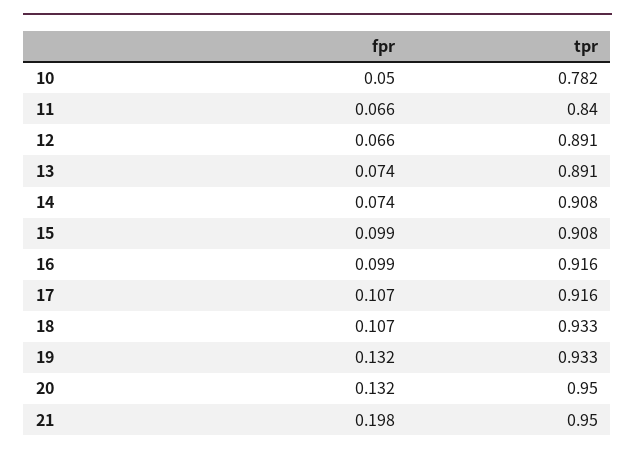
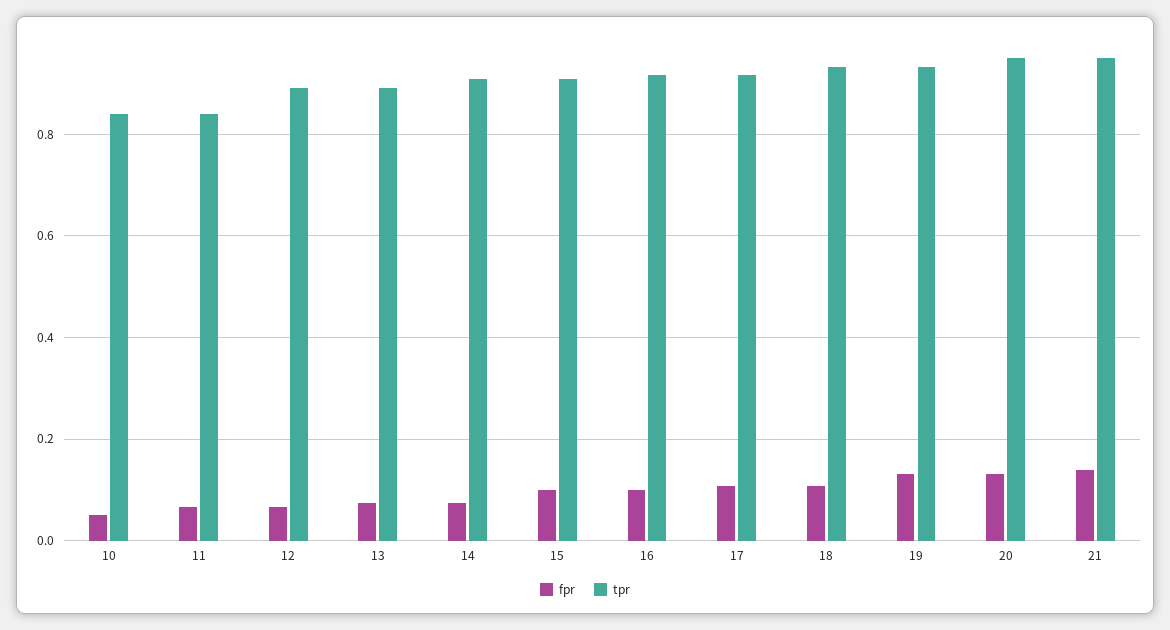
  {
    "fpr": {
      "10": 0.05,
      "11": 0.066,
      "12": 0.066,
      "13": 0.074,
      "14": 0.074,
      "15": 0.099,
      "16": 0.099,
      "17": 0.107,
      "18": 0.107,
      "19": 0.132,
      "20": 0.132,
-     "21": 0.198
+     "21": 0.14
    },
    "tpr": {
-     "10": 0.782,
+     "10": 0.84,
      "11": 0.84,
      "12": 0.891,
      "13": 0.891,
      "14": 0.908,
      "15": 0.908,
      "16": 0.916,
      "17": 0.916,
      "18": 0.933,
      "19": 0.933,
      "20": 0.95,
      "21": 0.95
    }
  }

